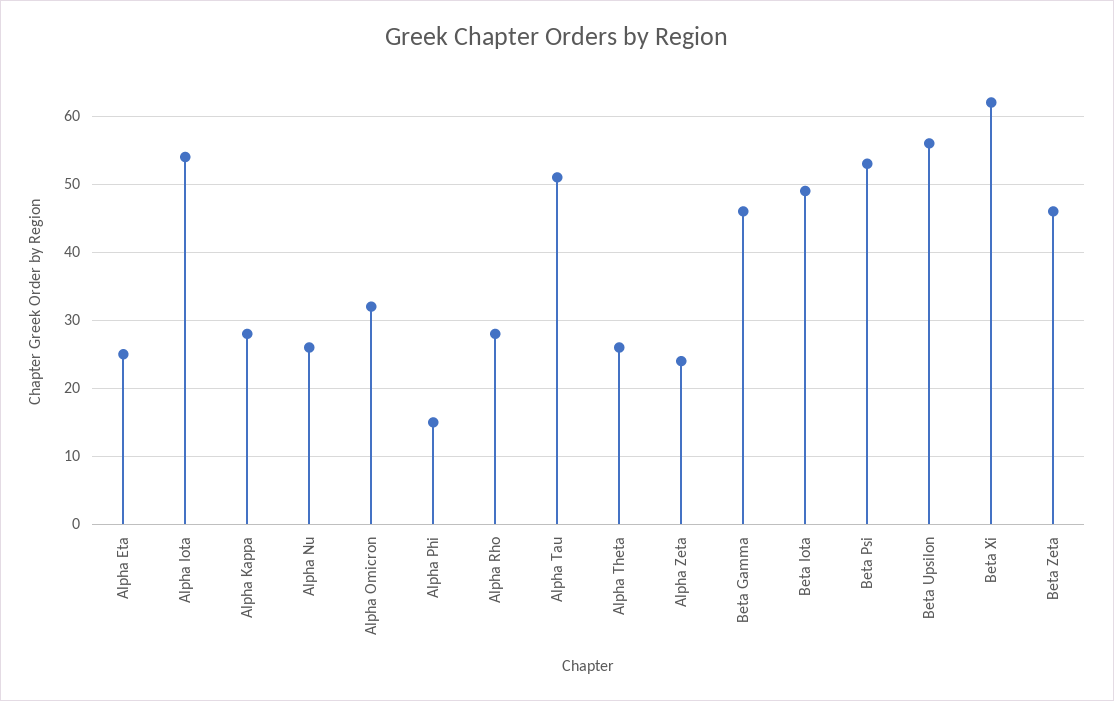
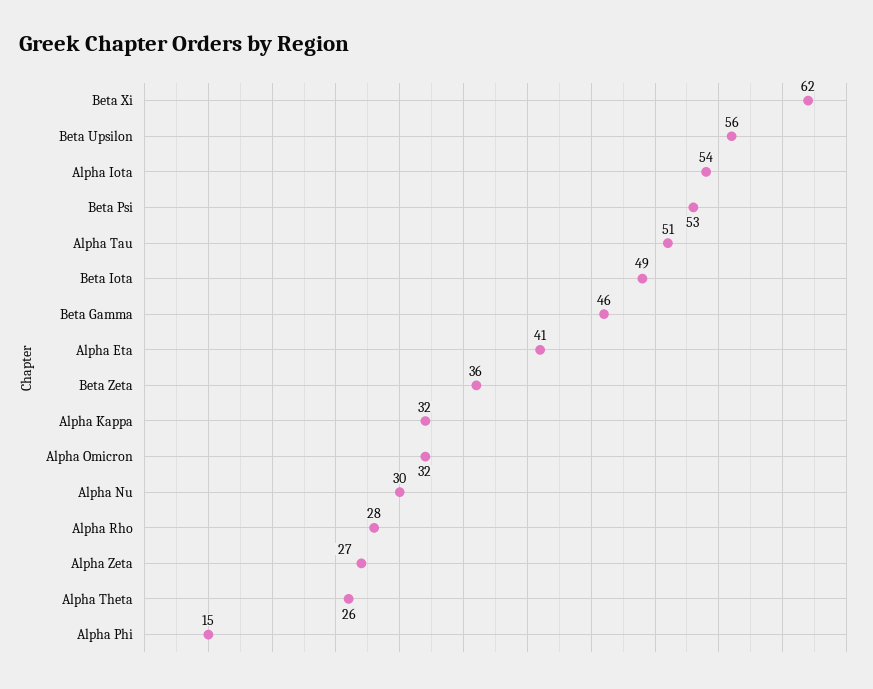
  {
-   "Alpha Eta": 25,
+   "Alpha Eta": 41,
    "Alpha Iota": 54,
-   "Alpha Kappa": 28,
+   "Alpha Kappa": 32,
-   "Alpha Nu": 26,
+   "Alpha Nu": 30,
    "Alpha Omicron": 32,
    "Alpha Phi": 15,
    "Alpha Rho": 28,
    "Alpha Tau": 51,
    "Alpha Theta": 26,
-   "Alpha Zeta": 24,
+   "Alpha Zeta": 27,
    "Beta Gamma": 46,
    "Beta Iota": 49,
    "Beta Psi": 53,
    "Beta Upsilon": 56,
    "Beta Xi": 62,
-   "Beta Zeta": 46
+   "Beta Zeta": 36
  }

